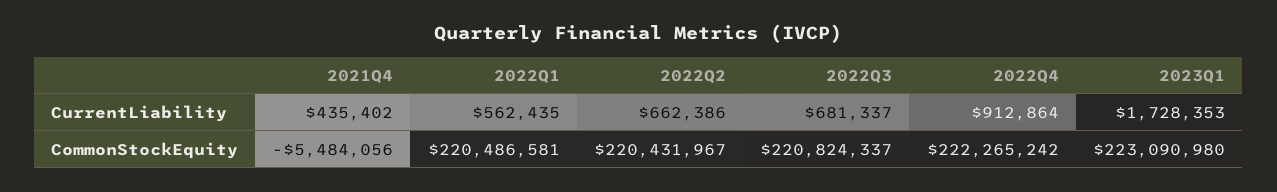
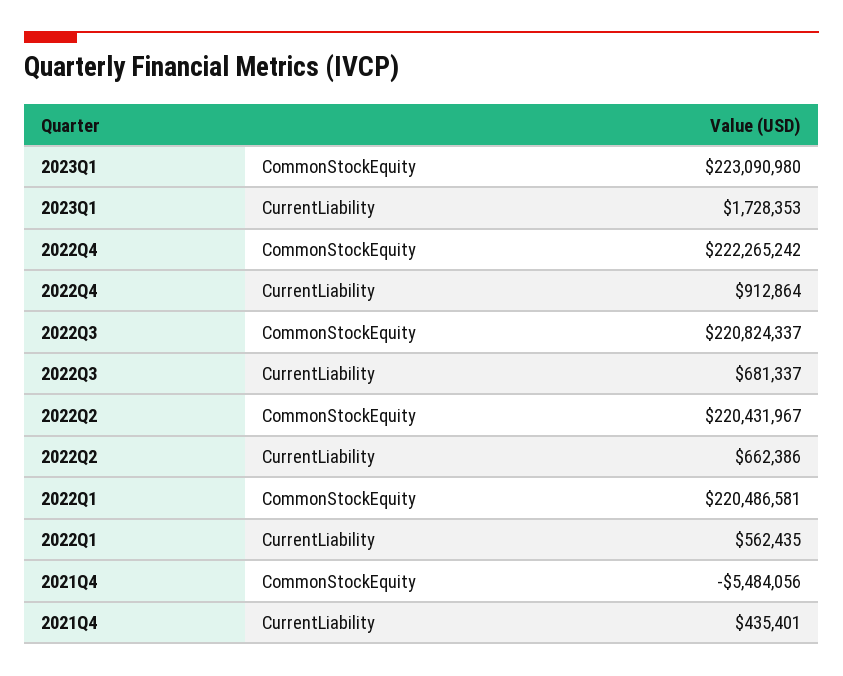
  {
    "2021Q4": {
-     "CurrentLiability": 435402,
+     "CurrentLiability": 435401,
      "CommonStockEquity": -5484056
    },
    "2022Q1": {
      "CurrentLiability": 562435,
      "CommonStockEquity": 220486581
    },
    "2022Q2": {
      "CurrentLiability": 662386,
      "CommonStockEquity": 220431967
    },
    "2022Q3": {
      "CurrentLiability": 681337,
      "CommonStockEquity": 220824337
    },
    "2022Q4": {
      "CurrentLiability": 912864,
      "CommonStockEquity": 222265242
    },
    "2023Q1": {
      "CurrentLiability": 1728353,
      "CommonStockEquity": 223090980
    }
  }

